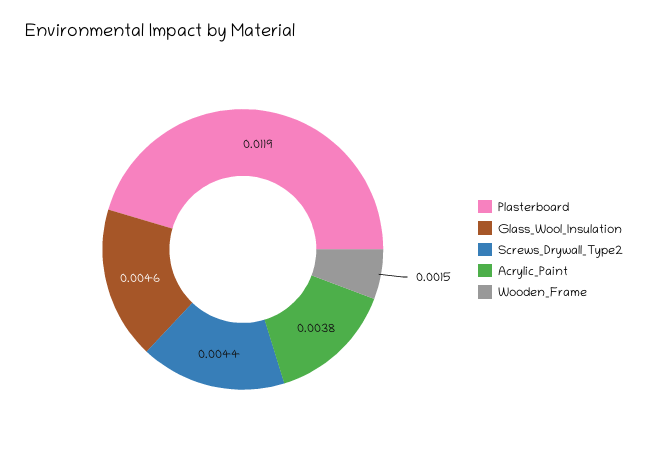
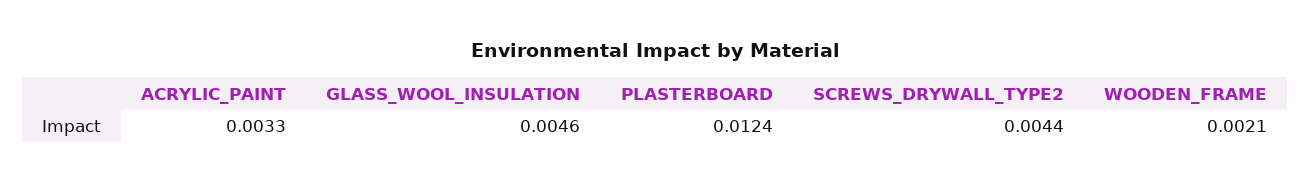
  {
-   "Plasterboard": 0.0119,
+   "Plasterboard": 0.0124,
    "Glass_Wool_Insulation": 0.0046,
    "Screws_Drywall_Type2": 0.0044,
-   "Acrylic_Paint": 0.0038,
+   "Acrylic_Paint": 0.0033,
-   "Wooden_Frame": 0.0015
+   "Wooden_Frame": 0.0021
  }

